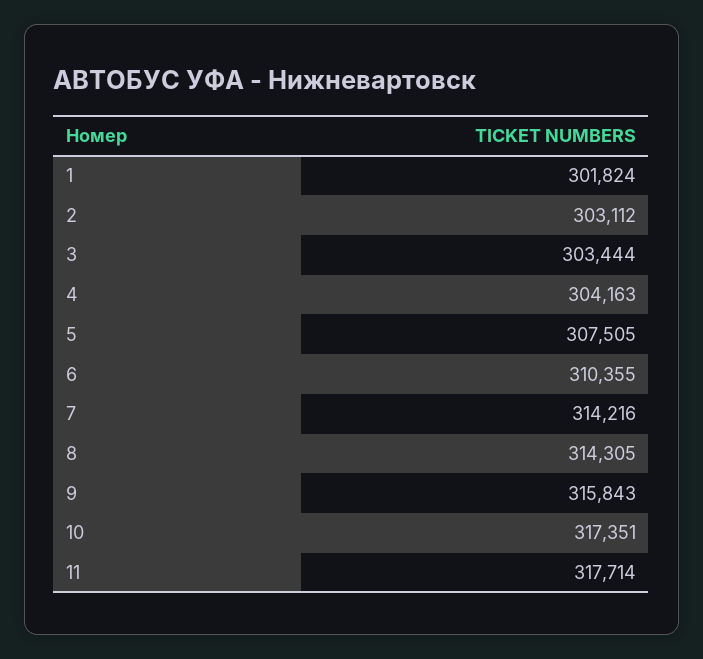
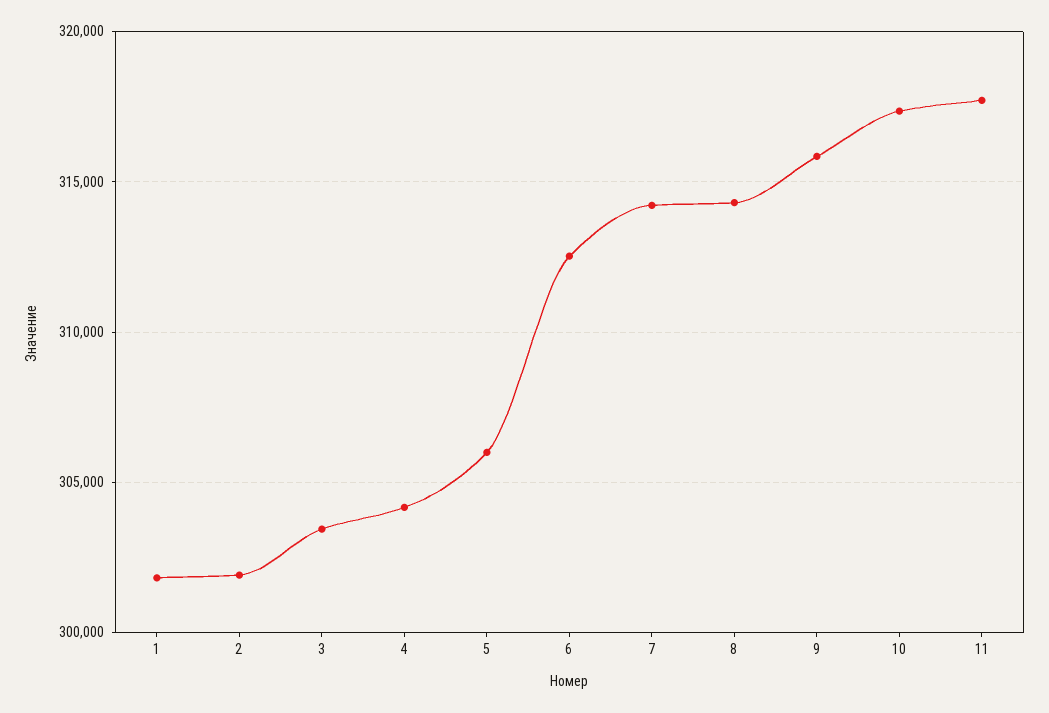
  {
    "1": 301824,
-   "2": 303112,
+   "2": 302000,
    "3": 303444,
    "4": 304163,
-   "5": 307505,
+   "5": 306000,
-   "6": 310355,
+   "6": 312500,
    "7": 314216,
    "8": 314305,
    "9": 315843,
    "10": 317351,
    "11": 317714
  }

